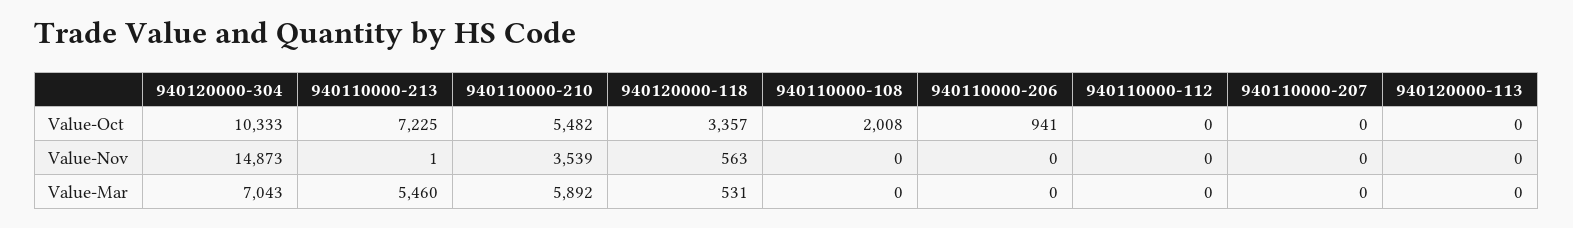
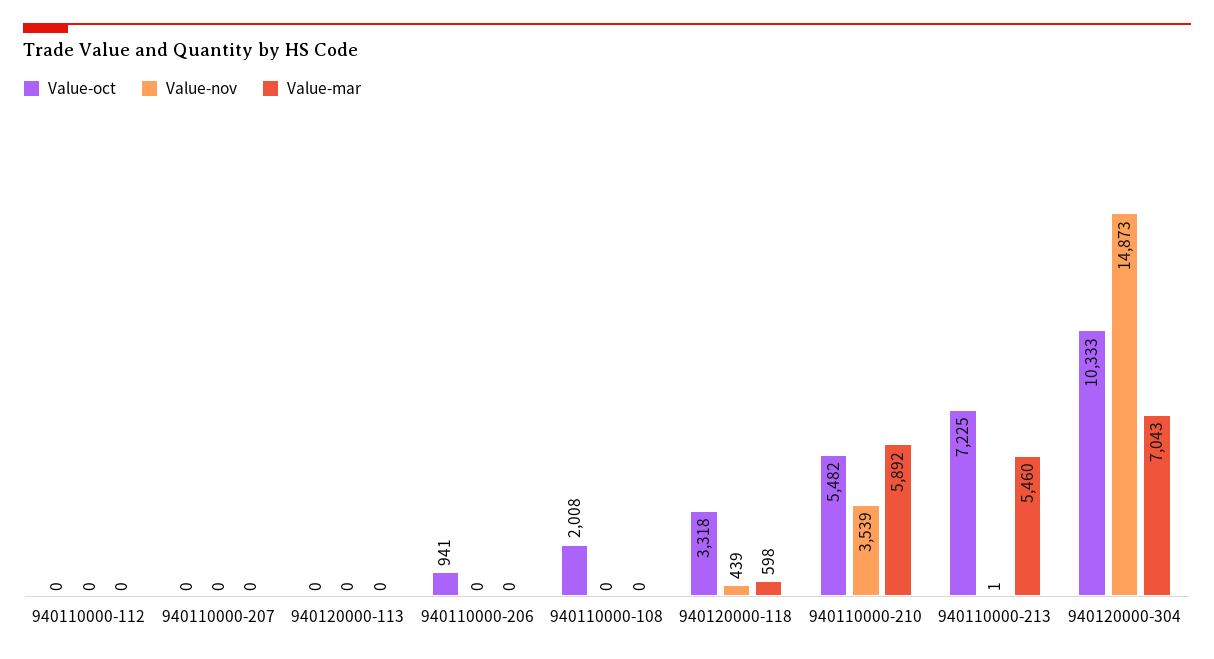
  {
    "Value-Oct": {
      "940120000-304": 10333,
      "940110000-213": 7225,
      "940110000-210": 5482,
-     "940120000-118": 3357,
+     "940120000-118": 3318,
      "940110000-108": 2008,
      "940110000-206": 941,
      "940110000-112": 0,
      "940110000-207": 0,
      "940120000-113": 0
    },
    "Value-Nov": {
      "940120000-304": 14873,
      "940110000-213": 1,
      "940110000-210": 3539,
-     "940120000-118": 563,
+     "940120000-118": 439,
      "940110000-108": 0,
      "940110000-206": 0,
      "940110000-112": 0,
      "940110000-207": 0,
      "940120000-113": 0
    },
    "Value-Mar": {
      "940120000-304": 7043,
      "940110000-213": 5460,
      "940110000-210": 5892,
-     "940120000-118": 531,
+     "940120000-118": 598,
      "940110000-108": 0,
      "940110000-206": 0,
      "940110000-112": 0,
      "940110000-207": 0,
      "940120000-113": 0
    }
  }

